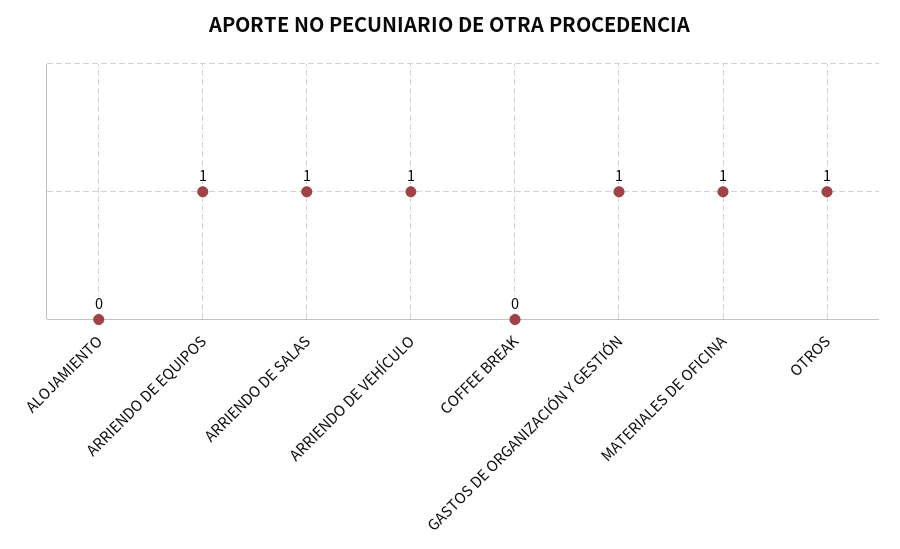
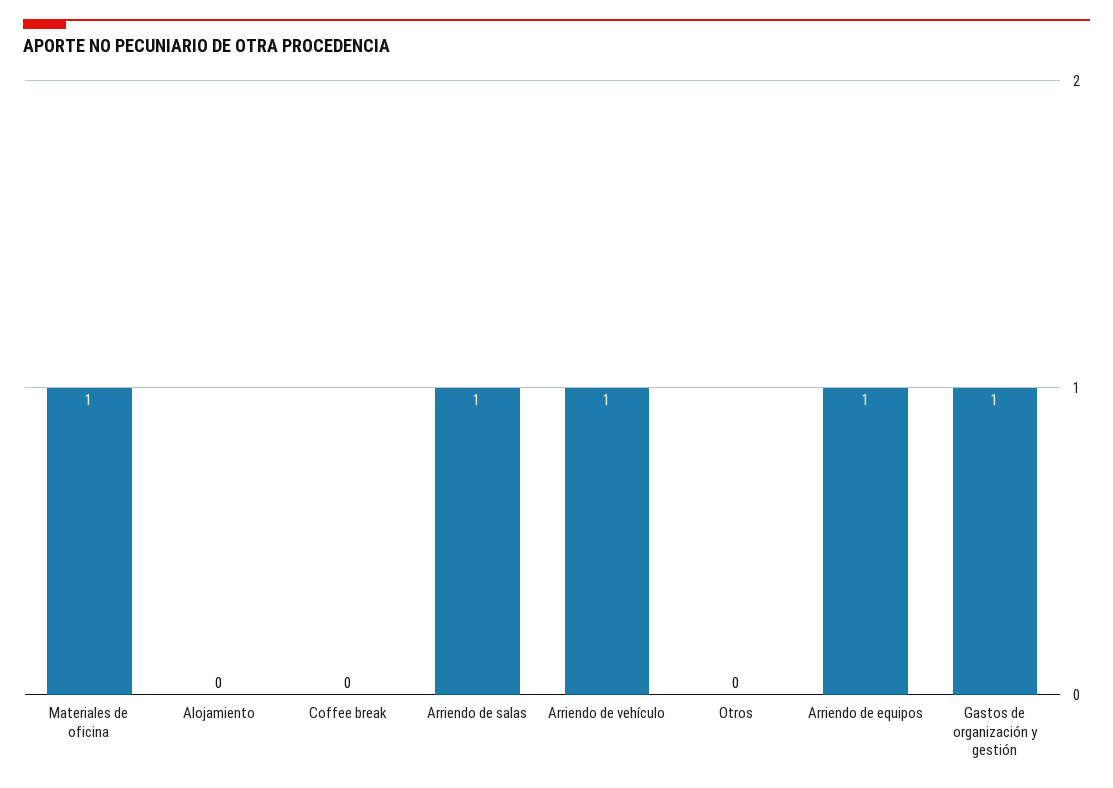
  {
    "ALOJAMIENTO": 0,
    "ARRIENDO DE EQUIPOS": 1,
    "ARRIENDO DE SALAS": 1,
    "ARRIENDO DE VEHÍCULO": 1,
    "COFFEE BREAK": 0,
    "GASTOS DE ORGANIZACIÓN Y GESTIÓN": 1,
    "MATERIALES DE OFICINA": 1,
-   "OTROS": 1
+   "OTROS": 0
  }

